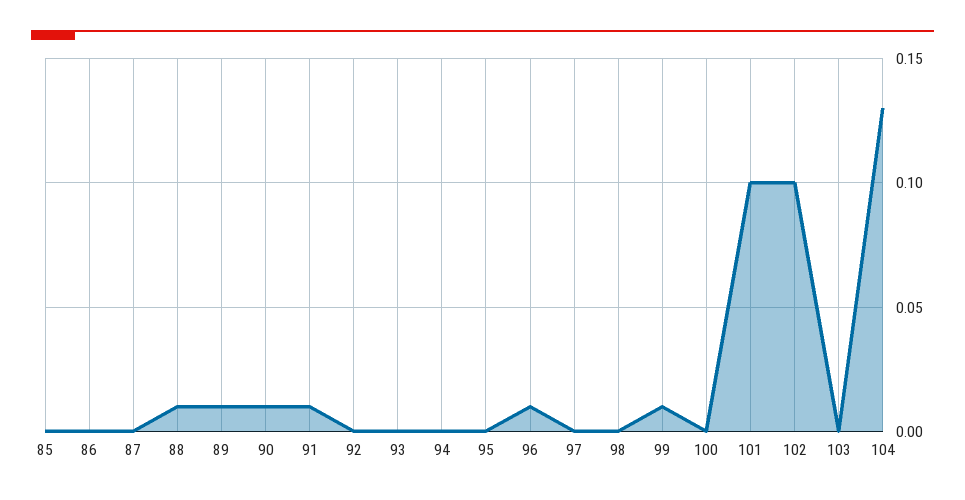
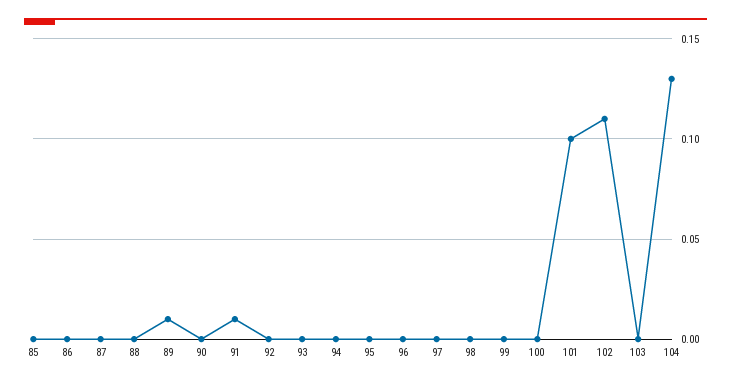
  {
    "85": 0,
    "86": 0,
    "87": 0,
-   "88": 0.01,
+   "88": 0,
    "89": 0.01,
-   "90": 0.01,
+   "90": 0,
    "91": 0.01,
    "92": 0,
    "93": 0,
    "94": 0,
    "95": 0,
-   "96": 0.01,
+   "96": 0,
    "97": 0,
    "98": 0,
-   "99": 0.01,
+   "99": 0,
    "100": 0,
    "101": 0.1,
-   "102": 0.1,
+   "102": 0.11,
    "103": 0,
    "104": 0.13
  }

